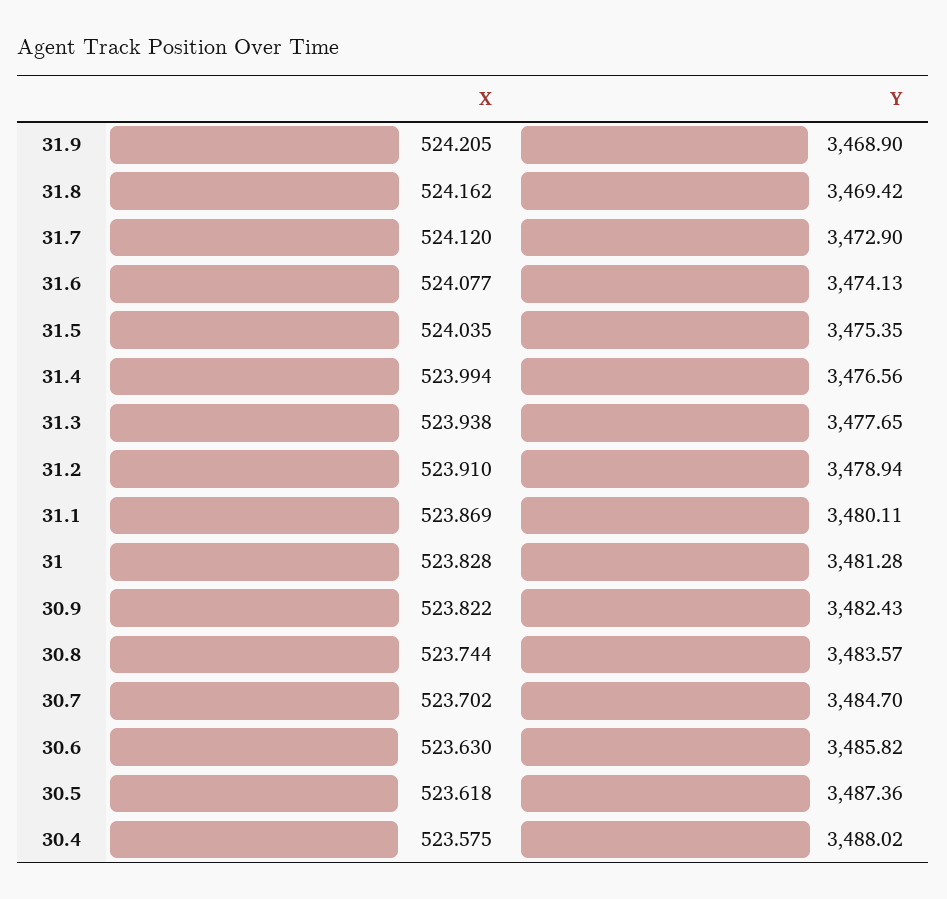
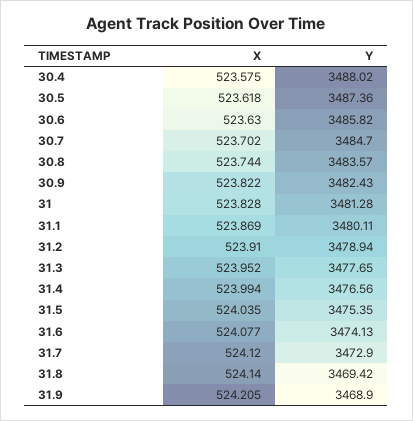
  {
    "X": {
      "31.9": 524.205,
-     "31.8": 524.162,
+     "31.8": 524.14,
      "31.7": 524.12,
      "31.6": 524.077,
      "31.5": 524.035,
      "31.4": 523.994,
-     "31.3": 523.938,
+     "31.3": 523.952,
      "31.2": 523.91,
      "31.1": 523.869,
      "31": 523.828,
      "30.9": 523.822,
      "30.8": 523.744,
      "30.7": 523.702,
      "30.6": 523.63,
      "30.5": 523.618,
      "30.4": 523.575
    },
    "Y": {
      "31.9": 3468.9,
      "31.8": 3469.42,
      "31.7": 3472.9,
      "31.6": 3474.13,
      "31.5": 3475.35,
      "31.4": 3476.56,
      "31.3": 3477.65,
      "31.2": 3478.94,
      "31.1": 3480.11,
      "31": 3481.28,
      "30.9": 3482.43,
      "30.8": 3483.57,
      "30.7": 3484.7,
      "30.6": 3485.82,
      "30.5": 3487.36,
      "30.4": 3488.02
    }
  }

